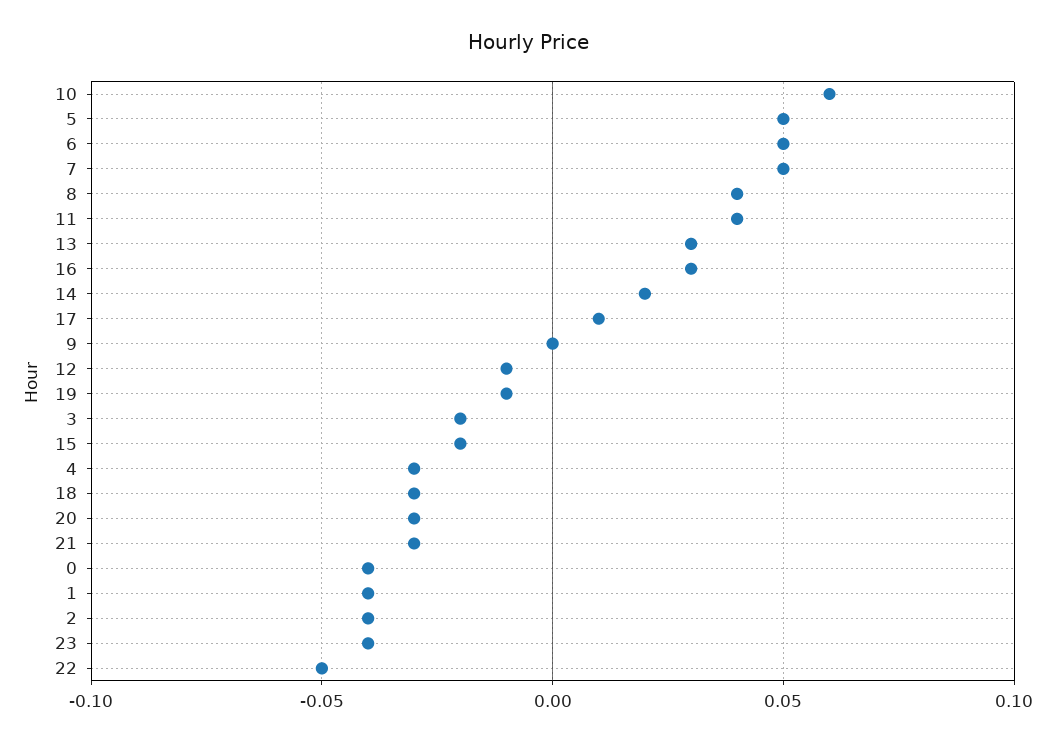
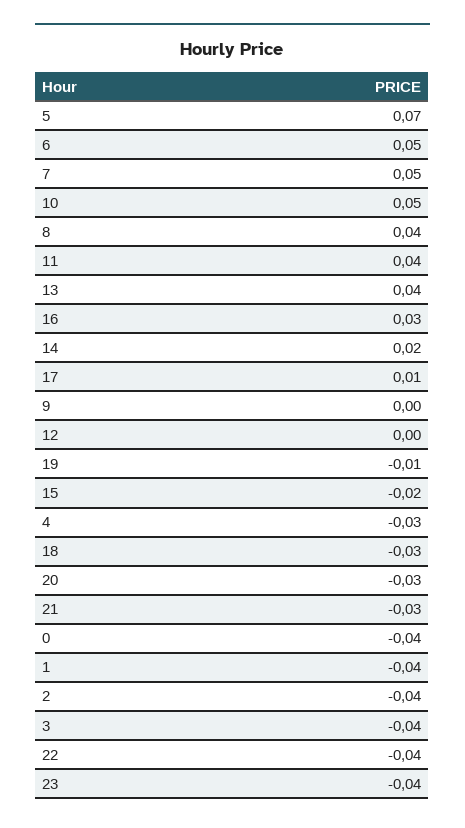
  {
-   "10": 0.06,
+   "10": 0.05,
-   "5": 0.05,
+   "5": 0.07,
    "6": 0.05,
    "7": 0.05,
    "8": 0.04,
    "11": 0.04,
-   "13": 0.03,
+   "13": 0.04,
    "16": 0.03,
    "14": 0.02,
    "17": 0.01,
    "9": 0,
-   "12": -0.01,
+   "12": 0,
    "19": -0.01,
-   "3": -0.02,
+   "3": -0.04,
    "15": -0.02,
    "4": -0.03,
    "18": -0.03,
    "20": -0.03,
    "21": -0.03,
    "0": -0.04,
    "1": -0.04,
    "2": -0.04,
    "23": -0.04,
-   "22": -0.05
+   "22": -0.04
  }

